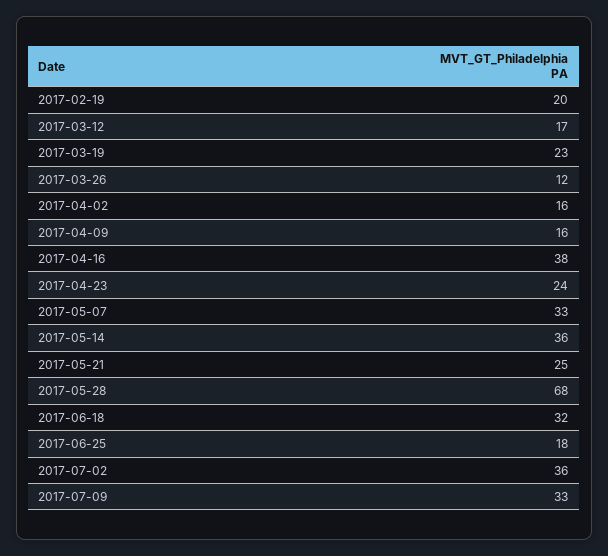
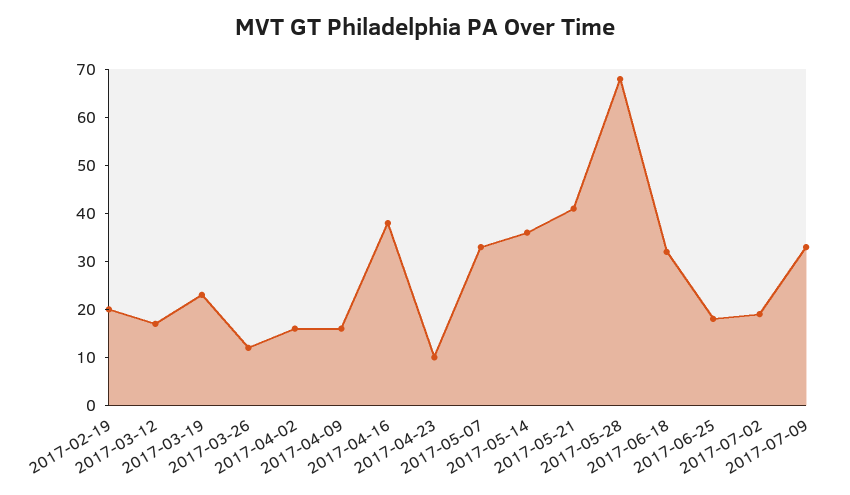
  {
    "2017-02-19": 20,
    "2017-03-12": 17,
    "2017-03-19": 23,
    "2017-03-26": 12,
    "2017-04-02": 16,
    "2017-04-09": 16,
    "2017-04-16": 38,
-   "2017-04-23": 24,
+   "2017-04-23": 10,
    "2017-05-07": 33,
    "2017-05-14": 36,
-   "2017-05-21": 25,
+   "2017-05-21": 40,
    "2017-05-28": 68,
    "2017-06-18": 32,
    "2017-06-25": 18,
-   "2017-07-02": 36,
+   "2017-07-02": 20,
    "2017-07-09": 33
  }

